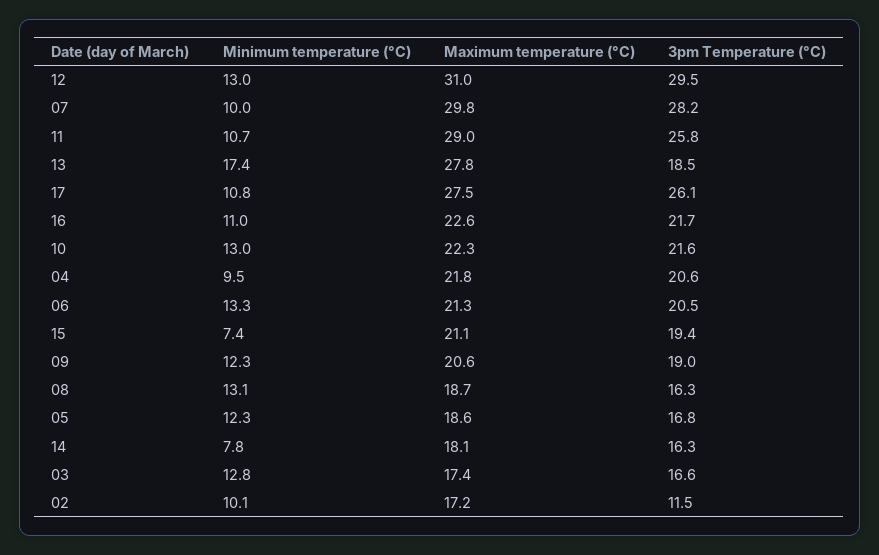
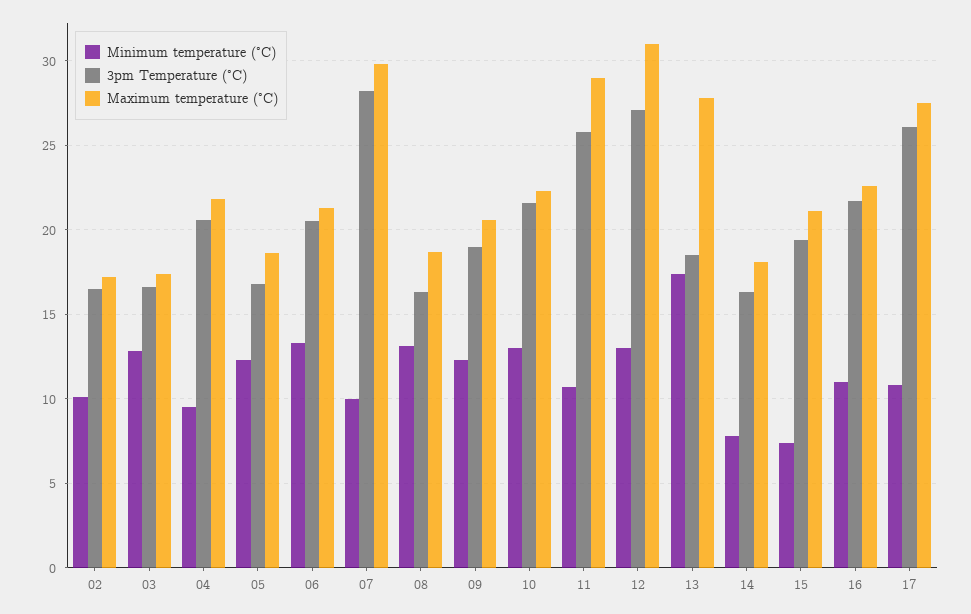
  {
    "Minimum temperature (°C)": {
      "12": 13,
      "07": 10,
      "11": 10.7,
      "13": 17.4,
      "17": 10.8,
      "16": 11,
      "10": 13,
      "04": 9.5,
      "06": 13.3,
      "15": 7.4,
      "09": 12.3,
      "08": 13.1,
      "05": 12.3,
      "14": 7.8,
      "03": 12.8,
      "02": 10.1
    },
    "Maximum temperature (°C)": {
      "12": 31,
      "07": 29.8,
      "11": 29,
      "13": 27.8,
      "17": 27.5,
      "16": 22.6,
      "10": 22.3,
      "04": 21.8,
      "06": 21.3,
      "15": 21.1,
      "09": 20.6,
      "08": 18.7,
      "05": 18.6,
      "14": 18.1,
      "03": 17.4,
      "02": 17.2
    },
    "3pm Temperature (°C)": {
-     "12": 29.5,
+     "12": 27,
      "07": 28.2,
      "11": 25.8,
      "13": 18.5,
      "17": 26.1,
      "16": 21.7,
      "10": 21.6,
      "04": 20.6,
      "06": 20.5,
      "15": 19.4,
      "09": 19,
      "08": 16.3,
      "05": 16.8,
      "14": 16.3,
      "03": 16.6,
-     "02": 11.5
+     "02": 16.5
    }
  }

